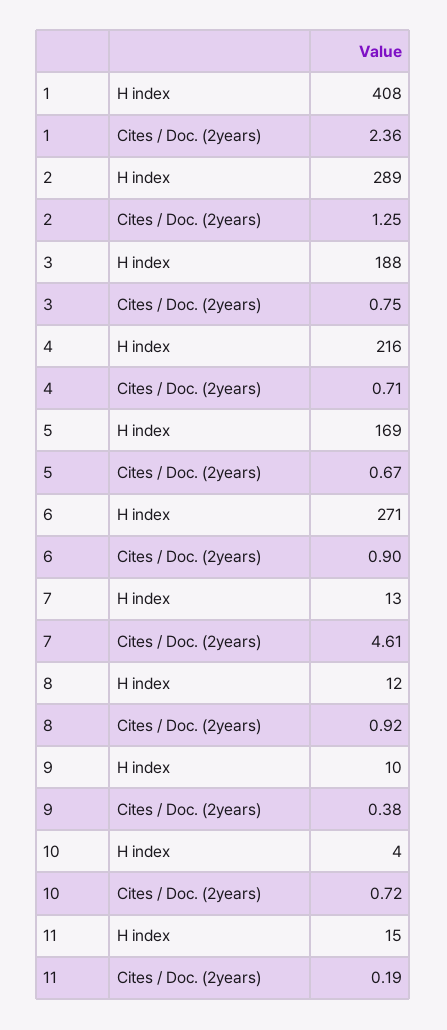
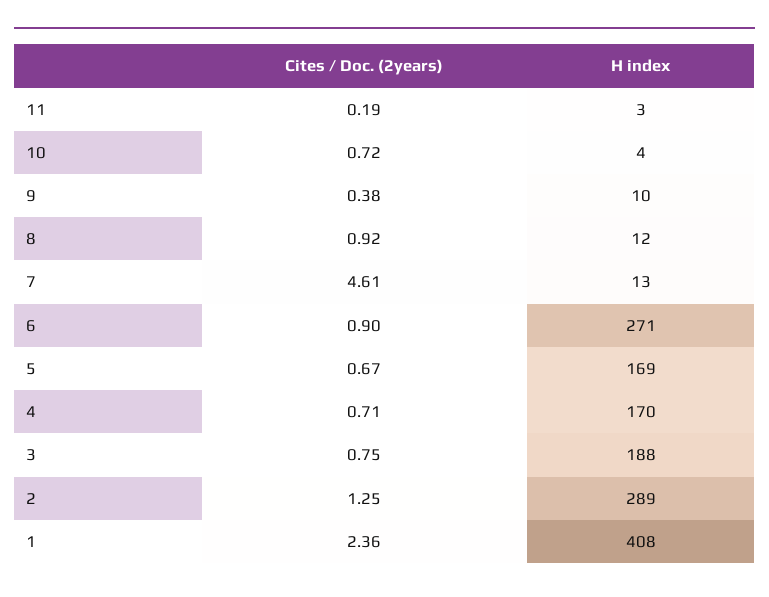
  {
    "1": {
      "H index": 408,
      "Cites / Doc. (2years)": 2.36
    },
    "2": {
      "H index": 289,
      "Cites / Doc. (2years)": 1.25
    },
    "3": {
      "H index": 188,
      "Cites / Doc. (2years)": 0.75
    },
    "4": {
-     "H index": 216,
+     "H index": 170,
      "Cites / Doc. (2years)": 0.71
    },
    "5": {
      "H index": 169,
      "Cites / Doc. (2years)": 0.67
    },
    "6": {
      "H index": 271,
      "Cites / Doc. (2years)": 0.9
    },
    "7": {
      "H index": 13,
      "Cites / Doc. (2years)": 4.61
    },
    "8": {
      "H index": 12,
      "Cites / Doc. (2years)": 0.92
    },
    "9": {
      "H index": 10,
      "Cites / Doc. (2years)": 0.38
    },
    "10": {
      "H index": 4,
      "Cites / Doc. (2years)": 0.72
    },
    "11": {
-     "H index": 15,
+     "H index": 3,
      "Cites / Doc. (2years)": 0.19
    }
  }

